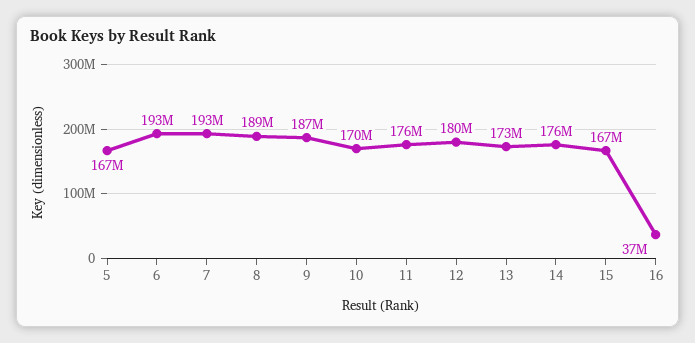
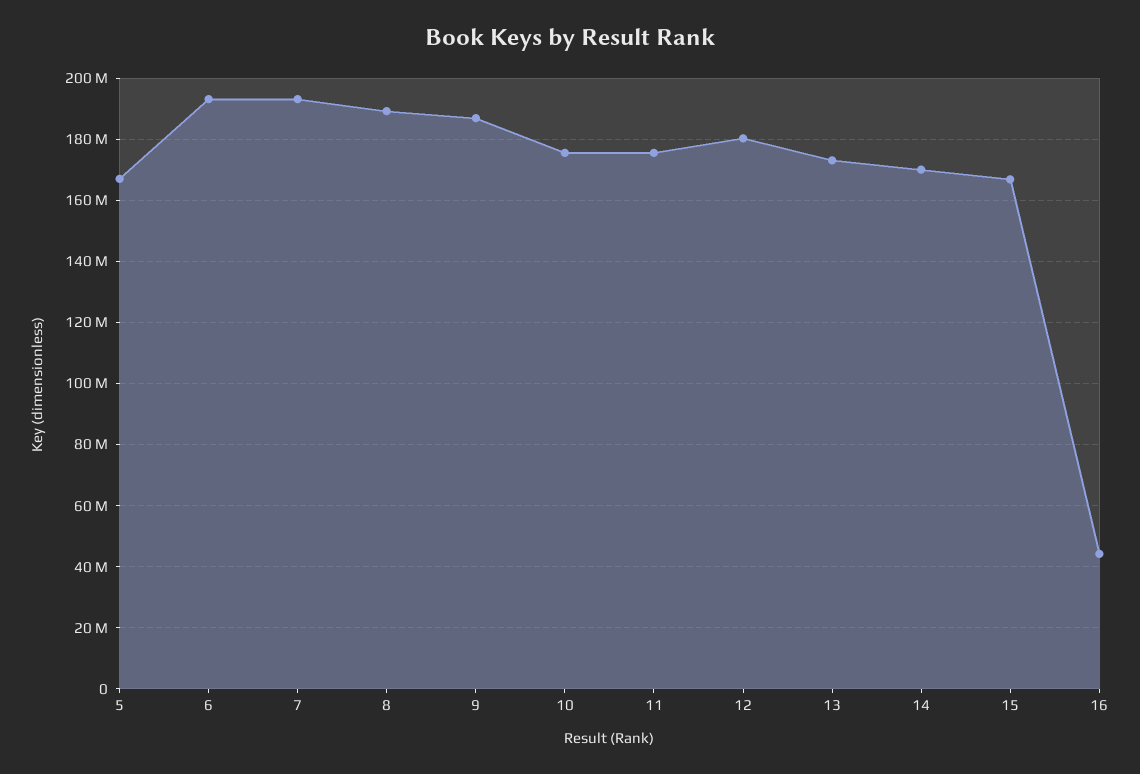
  {
    "5": 167000000,
    "6": 193000000,
    "7": 193000000,
    "8": 189000000,
    "9": 187000000,
-   "10": 170000000,
+   "10": 176000000,
    "11": 176000000,
    "12": 180000000,
    "13": 173000000,
-   "14": 176000000,
+   "14": 170000000,
    "15": 167000000,
-   "16": 37000000
+   "16": 44000000
  }

